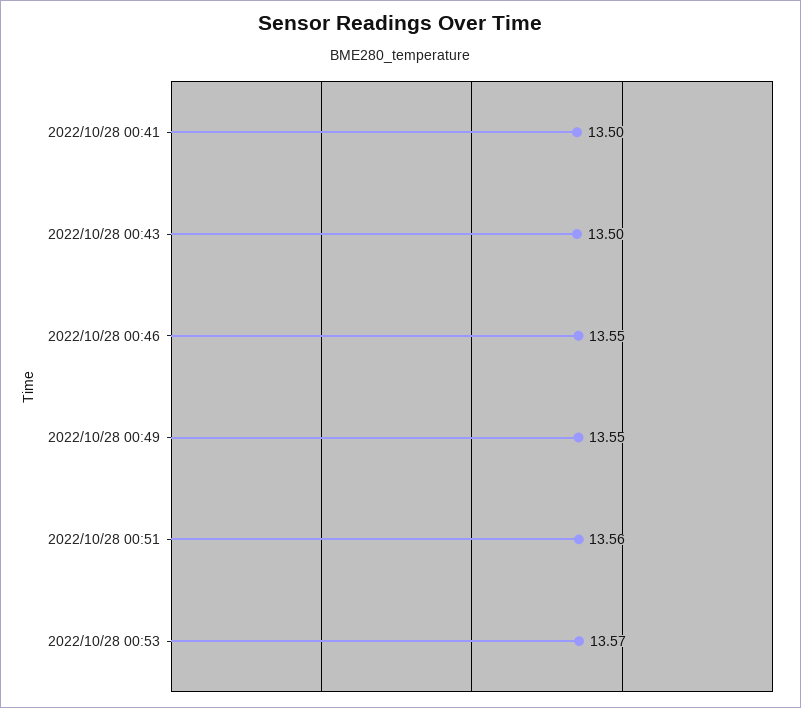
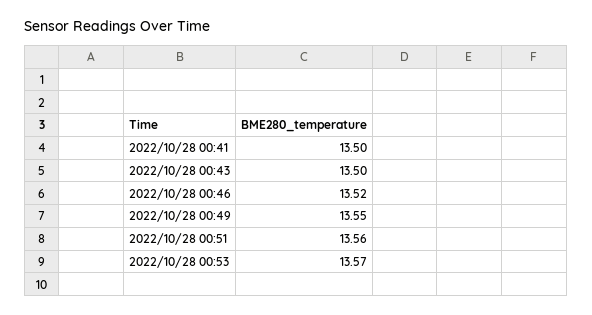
  {
    "2022/10/28 00:41": 13.5,
    "2022/10/28 00:43": 13.5,
-   "2022/10/28 00:46": 13.55,
+   "2022/10/28 00:46": 13.52,
    "2022/10/28 00:49": 13.55,
    "2022/10/28 00:51": 13.56,
    "2022/10/28 00:53": 13.57
  }

